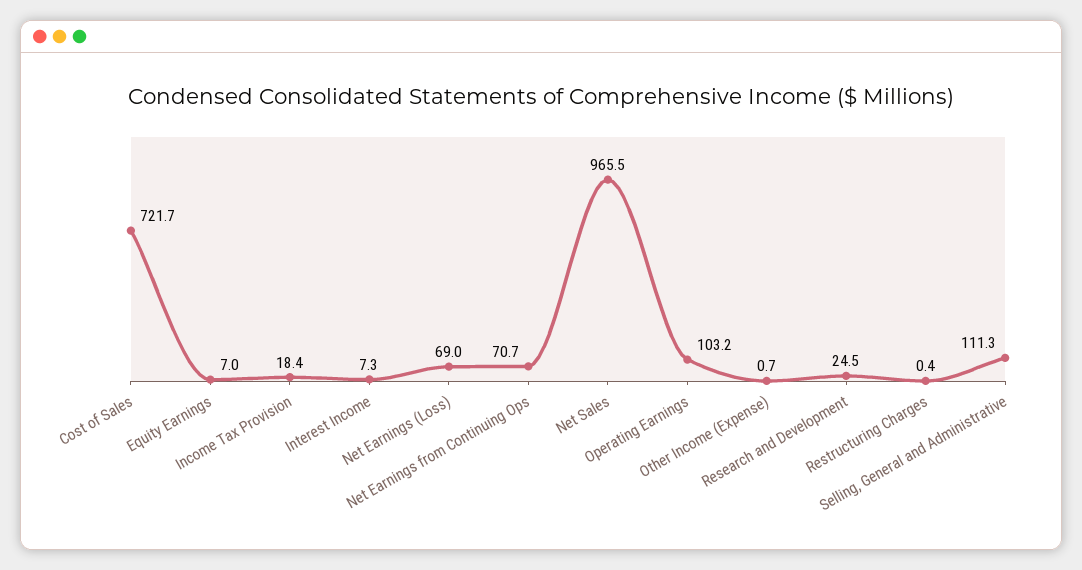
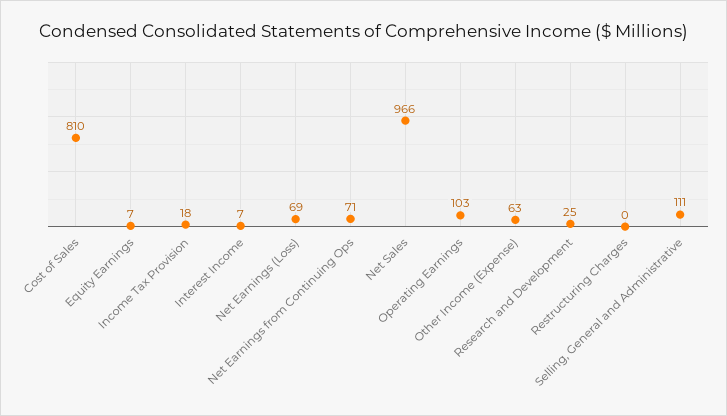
  {
-   "Cost of Sales": 721.7,
+   "Cost of Sales": 810,
    "Equity Earnings": 7,
    "Income Tax Provision": 18.4,
    "Interest Income": 7.3,
    "Net Earnings (Loss)": 69,
    "Net Earnings from Continuing Ops": 70.7,
    "Net Sales": 965.5,
    "Operating Earnings": 103.2,
-   "Other Income (Expense)": 0.7,
+   "Other Income (Expense)": 63,
    "Research and Development": 24.5,
    "Restructuring Charges": 0.4,
    "Selling, General and Administrative": 111.3
  }

